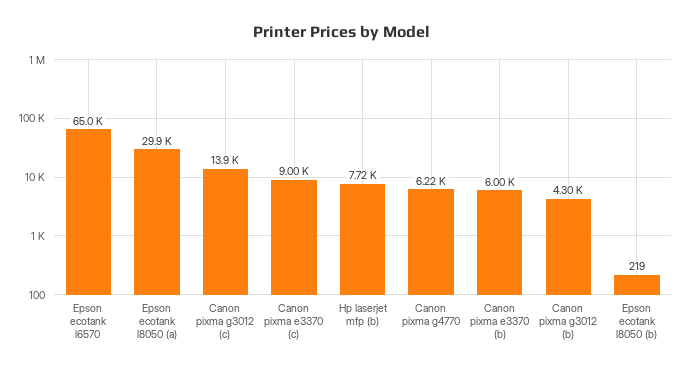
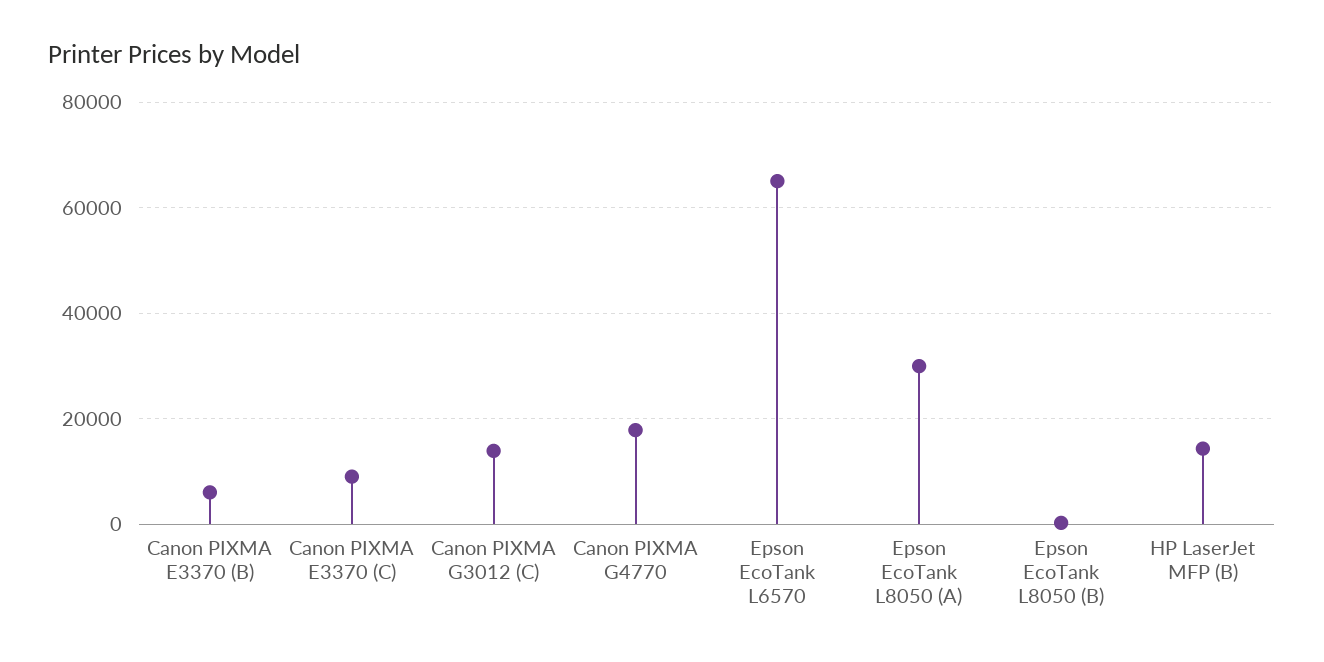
  {
    "Epson ecotank l6570": 65000,
    "Epson ecotank l8050 (a)": 29900,
    "Canon pixma g3012 (c)": 13900,
    "Canon pixma e3370 (c)": 9000,
-   "Hp laserjet mfp (b)": 7720,
+   "Hp laserjet mfp (b)": 14000,
-   "Canon pixma g4770": 6220,
+   "Canon pixma g4770": 18000,
    "Canon pixma e3370 (b)": 6000,
-   "Canon pixma g3012 (b)": 4300,
    "Epson ecotank l8050 (b)": 219
  }

